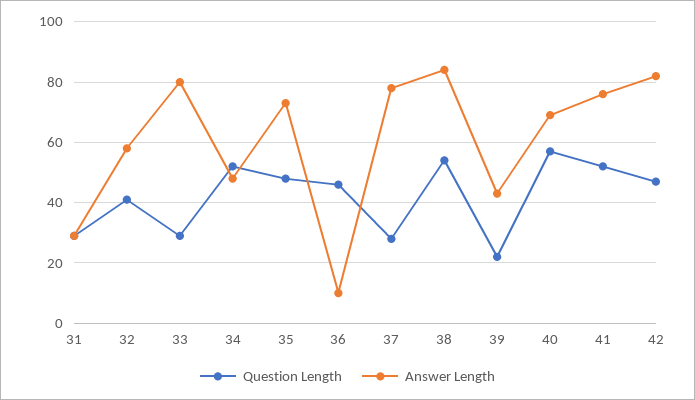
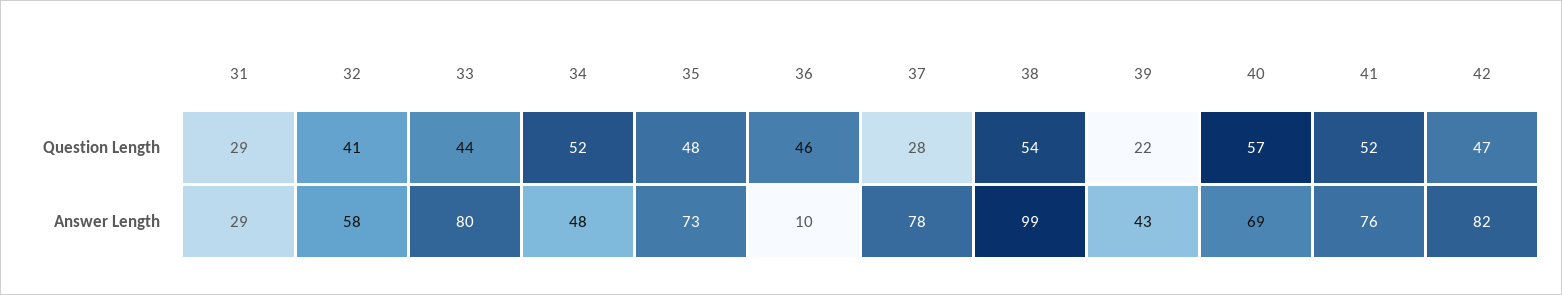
  {
    "Question Length": {
      "31": 29,
      "32": 41,
-     "33": 30,
+     "33": 44,
      "34": 52,
      "35": 48,
      "36": 46,
      "37": 28,
      "38": 54,
      "39": 22,
      "40": 57,
      "41": 52,
      "42": 47
    },
    "Answer Length": {
      "31": 29,
      "32": 58,
      "33": 80,
      "34": 48,
      "35": 73,
      "36": 10,
      "37": 78,
-     "38": 85,
+     "38": 99,
      "39": 43,
      "40": 69,
      "41": 76,
      "42": 82
    }
  }

